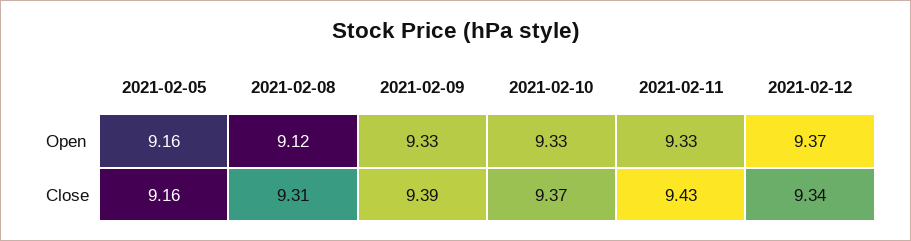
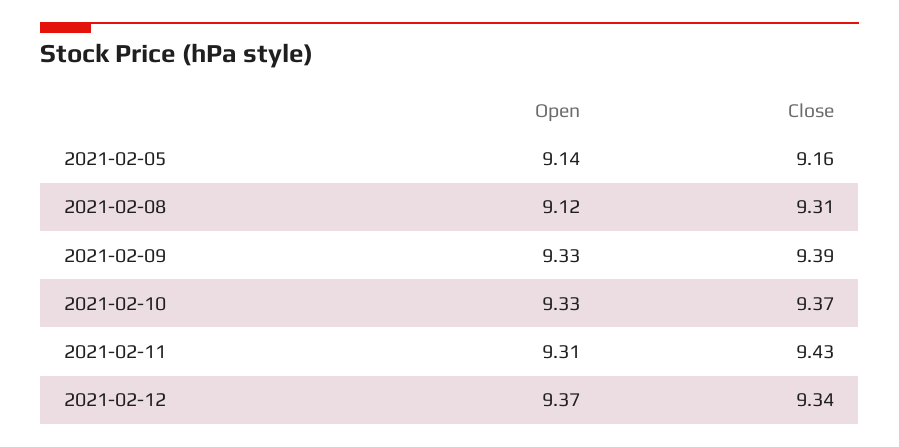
  {
    "2021-02-05": {
-     "Open": 9.16,
+     "Open": 9.14,
      "Close": 9.16
    },
    "2021-02-08": {
      "Open": 9.12,
      "Close": 9.31
    },
    "2021-02-09": {
      "Open": 9.33,
      "Close": 9.39
    },
    "2021-02-10": {
      "Open": 9.33,
      "Close": 9.37
    },
    "2021-02-11": {
-     "Open": 9.33,
+     "Open": 9.31,
      "Close": 9.43
    },
    "2021-02-12": {
      "Open": 9.37,
      "Close": 9.34
    }
  }

